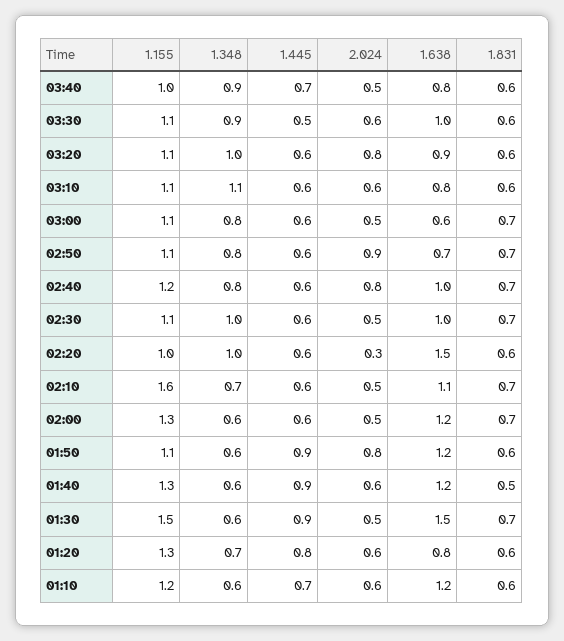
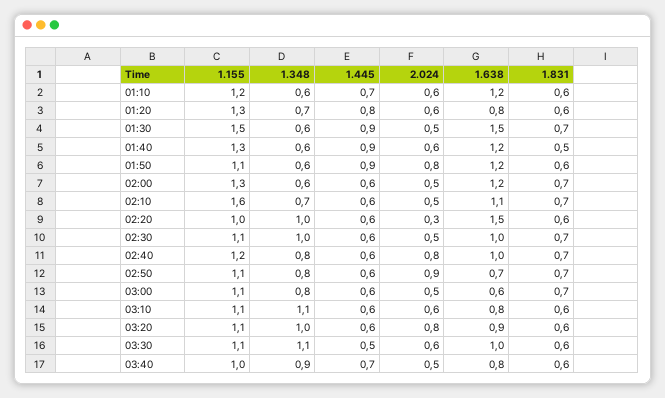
  {
    "1.155": {
      "03:40": 1,
      "03:30": 1.1,
      "03:20": 1.1,
      "03:10": 1.1,
      "03:00": 1.1,
      "02:50": 1.1,
      "02:40": 1.2,
      "02:30": 1.1,
      "02:20": 1,
      "02:10": 1.6,
      "02:00": 1.3,
      "01:50": 1.1,
      "01:40": 1.3,
      "01:30": 1.5,
      "01:20": 1.3,
      "01:10": 1.2
    },
    "1.348": {
      "03:40": 0.9,
-     "03:30": 0.9,
+     "03:30": 1.1,
      "03:20": 1,
      "03:10": 1.1,
      "03:00": 0.8,
      "02:50": 0.8,
      "02:40": 0.8,
      "02:30": 1,
      "02:20": 1,
      "02:10": 0.7,
      "02:00": 0.6,
      "01:50": 0.6,
      "01:40": 0.6,
      "01:30": 0.6,
      "01:20": 0.7,
      "01:10": 0.6
    },
    "1.445": {
      "03:40": 0.7,
      "03:30": 0.5,
      "03:20": 0.6,
      "03:10": 0.6,
      "03:00": 0.6,
      "02:50": 0.6,
      "02:40": 0.6,
      "02:30": 0.6,
      "02:20": 0.6,
      "02:10": 0.6,
      "02:00": 0.6,
      "01:50": 0.9,
      "01:40": 0.9,
      "01:30": 0.9,
      "01:20": 0.8,
      "01:10": 0.7
    },
    "2.024": {
      "03:40": 0.5,
      "03:30": 0.6,
      "03:20": 0.8,
      "03:10": 0.6,
      "03:00": 0.5,
      "02:50": 0.9,
      "02:40": 0.8,
      "02:30": 0.5,
      "02:20": 0.3,
      "02:10": 0.5,
      "02:00": 0.5,
      "01:50": 0.8,
      "01:40": 0.6,
      "01:30": 0.5,
      "01:20": 0.6,
      "01:10": 0.6
    },
    "1.638": {
      "03:40": 0.8,
      "03:30": 1,
      "03:20": 0.9,
      "03:10": 0.8,
      "03:00": 0.6,
      "02:50": 0.7,
      "02:40": 1,
      "02:30": 1,
      "02:20": 1.5,
      "02:10": 1.1,
      "02:00": 1.2,
      "01:50": 1.2,
      "01:40": 1.2,
      "01:30": 1.5,
      "01:20": 0.8,
      "01:10": 1.2
    },
    "1.831": {
      "03:40": 0.6,
      "03:30": 0.6,
      "03:20": 0.6,
      "03:10": 0.6,
      "03:00": 0.7,
      "02:50": 0.7,
      "02:40": 0.7,
      "02:30": 0.7,
      "02:20": 0.6,
      "02:10": 0.7,
      "02:00": 0.7,
      "01:50": 0.6,
      "01:40": 0.5,
      "01:30": 0.7,
      "01:20": 0.6,
      "01:10": 0.6
    }
  }

